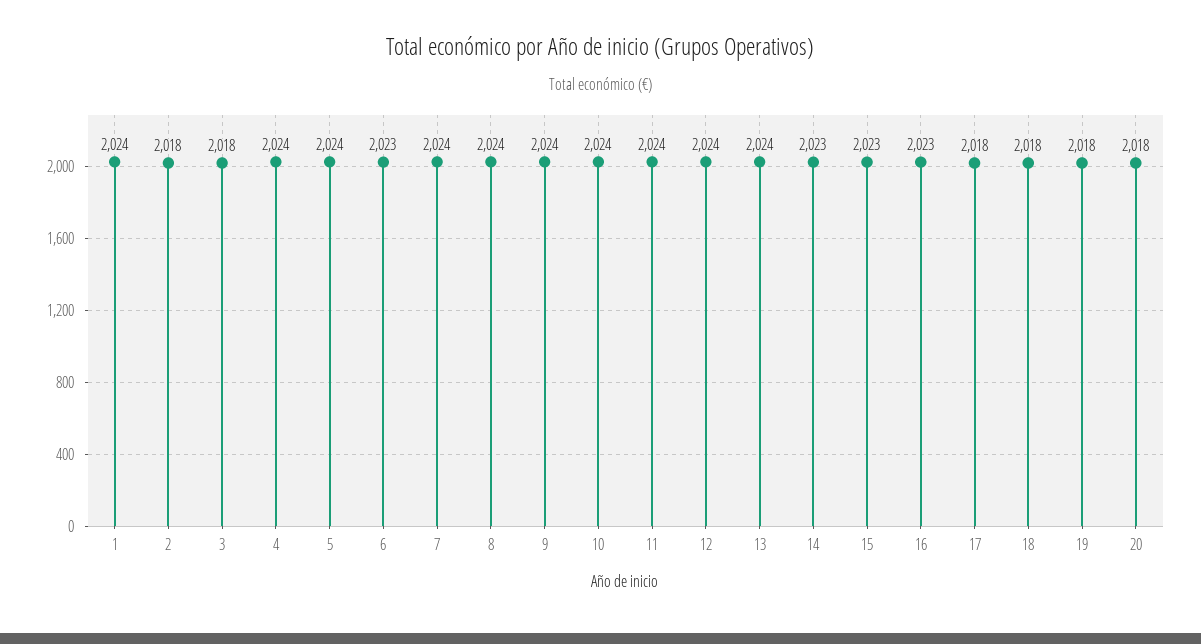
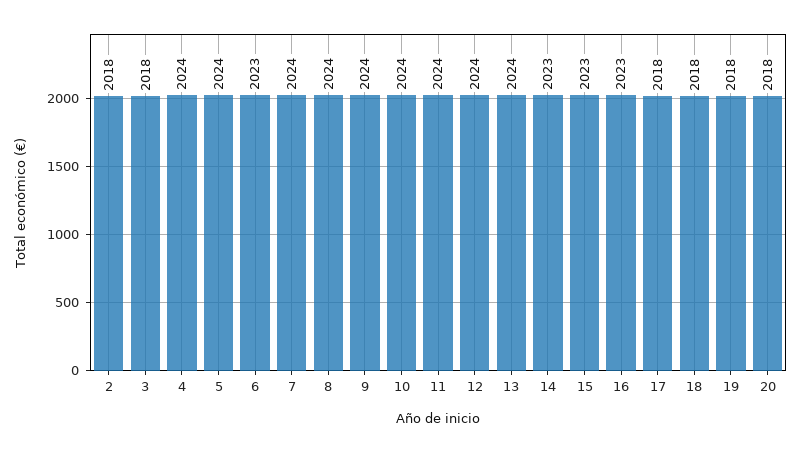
  {
-   "1": 2024,
    "2": 2018,
    "3": 2018,
    "4": 2024,
    "5": 2024,
    "6": 2023,
    "7": 2024,
    "8": 2024,
    "9": 2024,
    "10": 2024,
    "11": 2024,
    "12": 2024,
    "13": 2024,
    "14": 2023,
    "15": 2023,
    "16": 2023,
    "17": 2018,
    "18": 2018,
    "19": 2018,
    "20": 2018
  }

